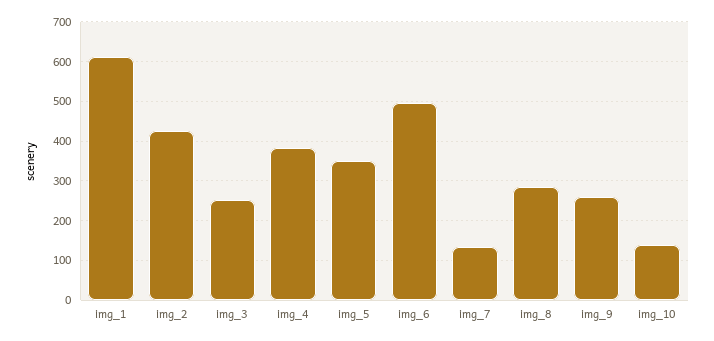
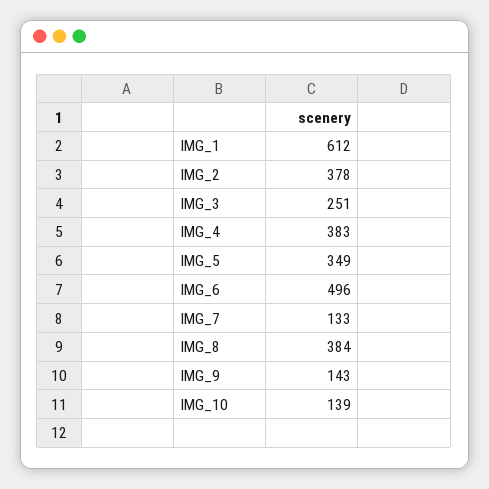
  {
    "img_1": 612,
-   "img_2": 420,
+   "img_2": 378,
    "img_3": 251,
    "img_4": 383,
    "img_5": 349,
    "img_6": 496,
    "img_7": 133,
-   "img_8": 280,
+   "img_8": 384,
-   "img_9": 260,
+   "img_9": 143,
    "img_10": 139
  }

